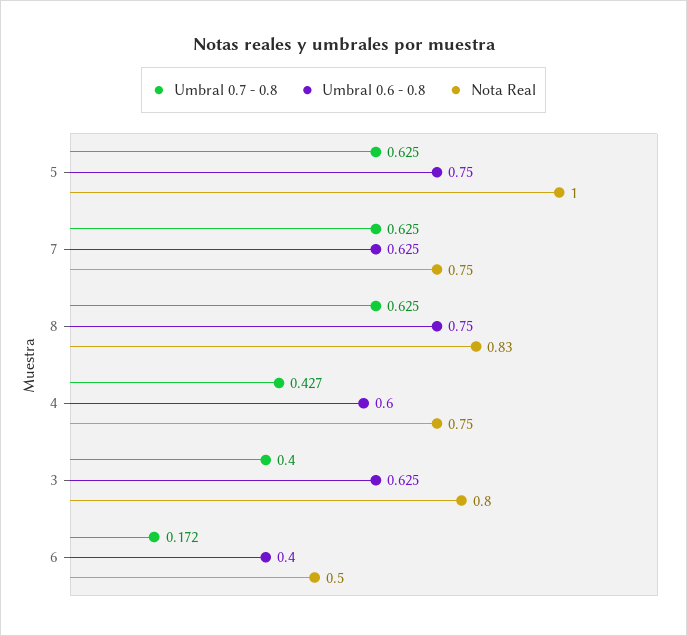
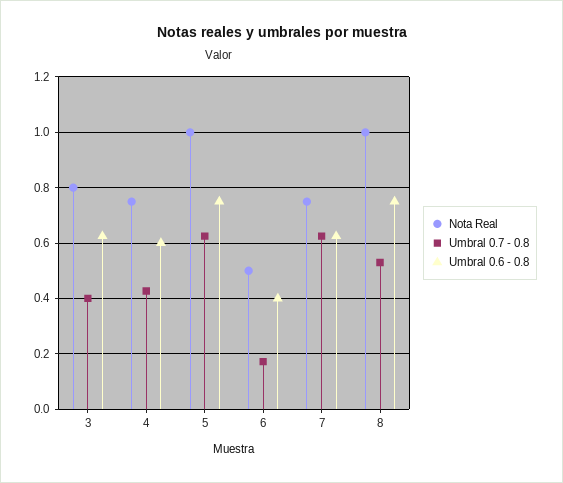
  {
    "Umbral 0.7 - 0.8": {
      "5": 0.625,
      "7": 0.625,
-     "8": 0.625,
+     "8": 0.525,
      "4": 0.427,
      "3": 0.4,
      "6": 0.172
    },
    "Umbral 0.6 - 0.8": {
      "5": 0.75,
      "7": 0.625,
      "8": 0.75,
      "4": 0.6,
      "3": 0.625,
      "6": 0.4
    },
    "Nota Real": {
      "5": 1,
      "7": 0.75,
-     "8": 0.83,
+     "8": 1,
      "4": 0.75,
      "3": 0.8,
      "6": 0.5
    }
  }

